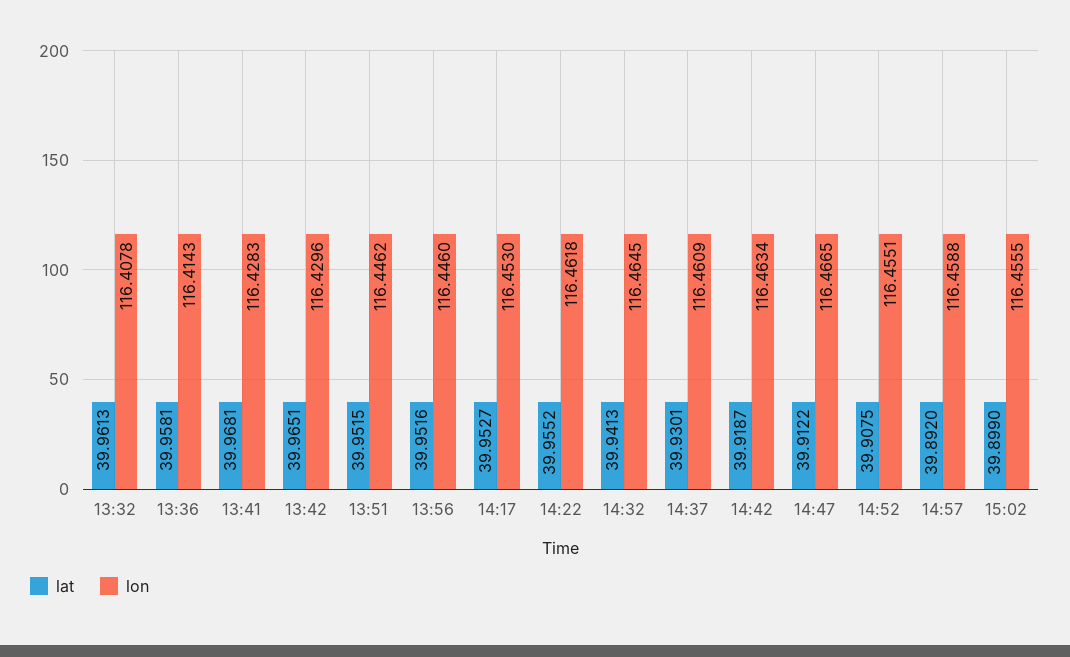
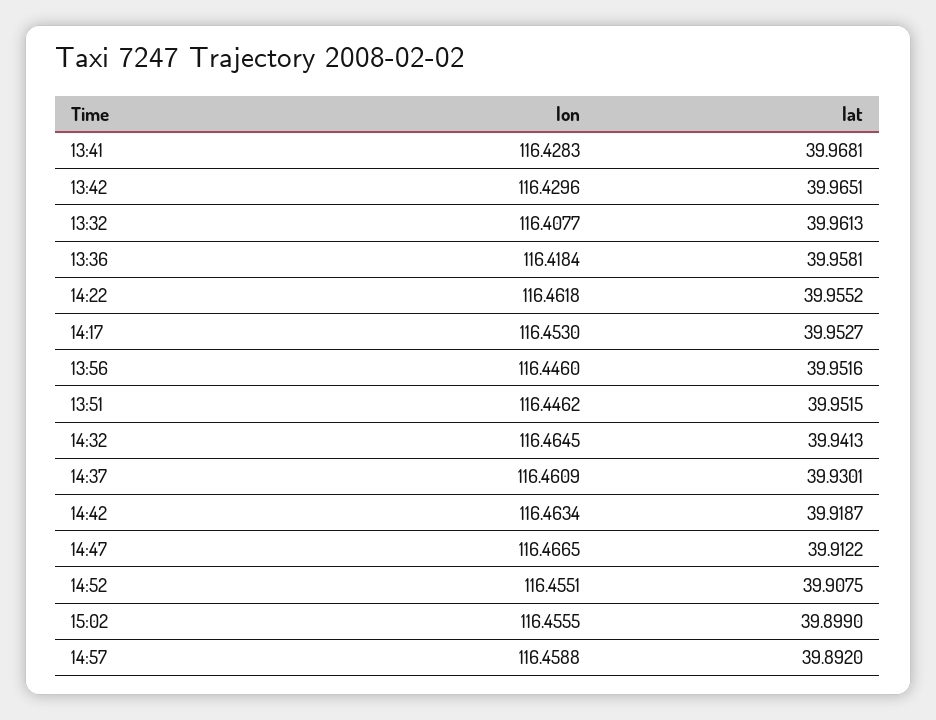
  {
    "lat": {
      "13:32": 39.9613,
      "13:36": 39.9581,
      "13:41": 39.9681,
      "13:42": 39.9651,
      "13:51": 39.9515,
      "13:56": 39.9516,
      "14:17": 39.9527,
      "14:22": 39.9552,
      "14:32": 39.9413,
      "14:37": 39.9301,
      "14:42": 39.9187,
      "14:47": 39.9122,
      "14:52": 39.9075,
      "14:57": 39.892,
      "15:02": 39.899
    },
    "lon": {
-     "13:32": 116.4078,
+     "13:32": 116.4077,
-     "13:36": 116.4143,
+     "13:36": 116.4184,
      "13:41": 116.4283,
      "13:42": 116.4296,
      "13:51": 116.4462,
      "13:56": 116.446,
      "14:17": 116.453,
      "14:22": 116.4618,
      "14:32": 116.4645,
      "14:37": 116.4609,
      "14:42": 116.4634,
      "14:47": 116.4665,
      "14:52": 116.4551,
      "14:57": 116.4588,
      "15:02": 116.4555
    }
  }

